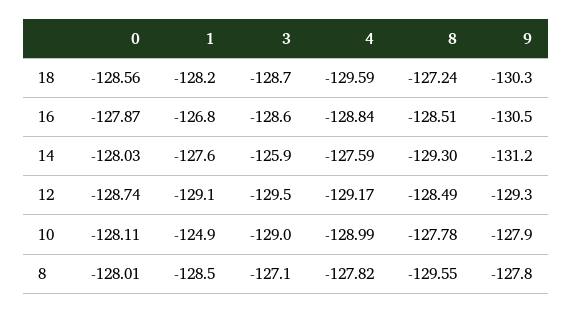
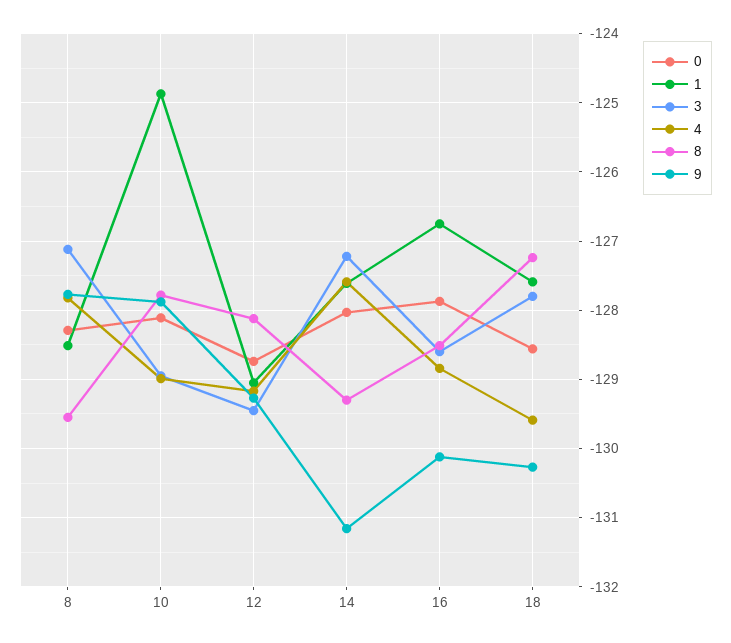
  {
    "0": {
      "18": -128.56,
      "16": -127.87,
      "14": -128.03,
      "12": -128.74,
      "10": -128.11,
-     "8": -128.01
+     "8": -128.3
    },
    "1": {
-     "18": -128.2,
+     "18": -127.6,
      "16": -126.8,
      "14": -127.6,
      "12": -129.1,
      "10": -124.9,
      "8": -128.5
    },
    "3": {
-     "18": -128.7,
+     "18": -127.8,
      "16": -128.6,
-     "14": -125.9,
+     "14": -127.2,
      "12": -129.5,
      "10": -129,
      "8": -127.1
    },
    "4": {
      "18": -129.59,
      "16": -128.84,
      "14": -127.59,
      "12": -129.17,
      "10": -128.99,
      "8": -127.82
    },
    "8": {
      "18": -127.24,
      "16": -128.51,
      "14": -129.3,
-     "12": -128.49,
+     "12": -128.1,
      "10": -127.78,
      "8": -129.55
    },
    "9": {
      "18": -130.3,
-     "16": -130.5,
+     "16": -130.1,
      "14": -131.2,
      "12": -129.3,
      "10": -127.9,
      "8": -127.8
    }
  }

